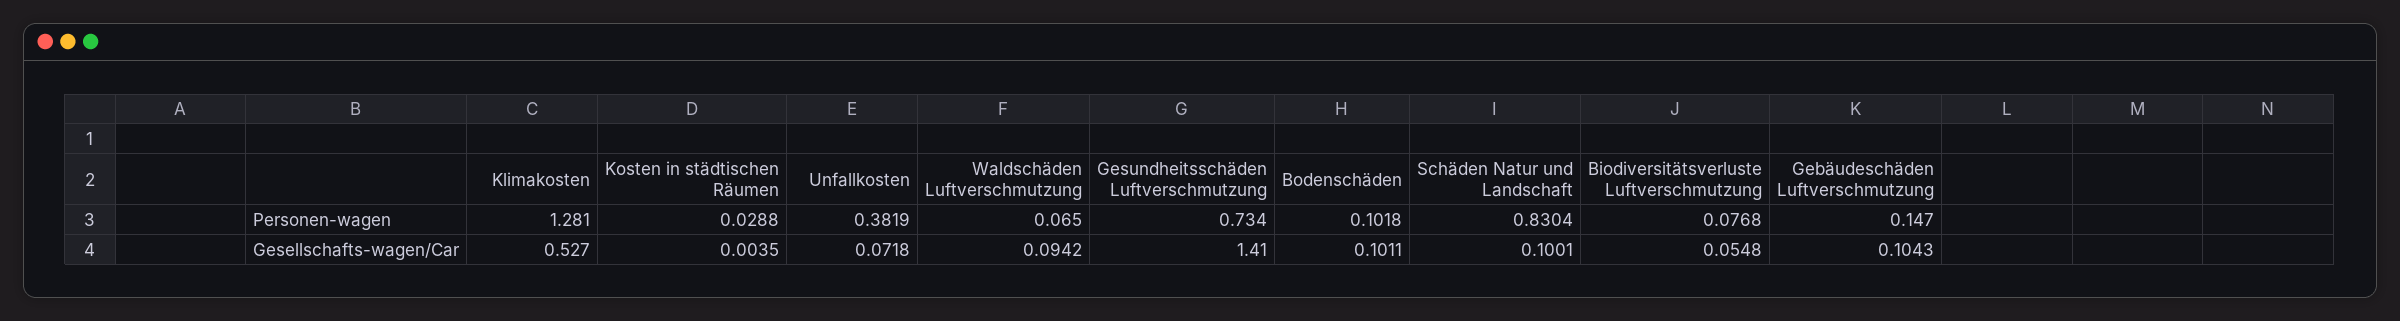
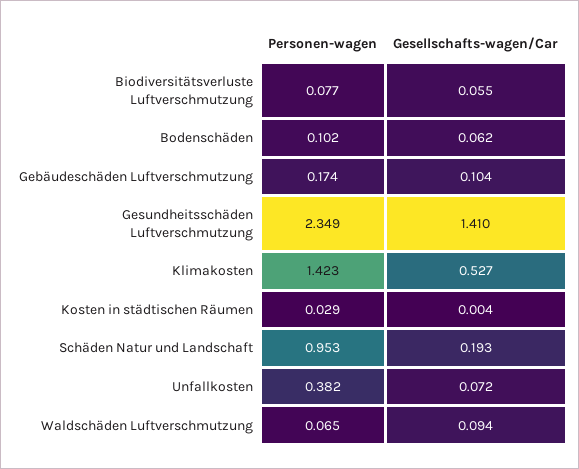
  {
    "Klimakosten": {
-     "Personen-wagen": 1.281,
+     "Personen-wagen": 1.423,
      "Gesellschafts-wagen/Car": 0.527
    },
    "Kosten in städtischen Räumen": {
      "Personen-wagen": 0.0288,
      "Gesellschafts-wagen/Car": 0.0035
    },
    "Unfallkosten": {
      "Personen-wagen": 0.3819,
      "Gesellschafts-wagen/Car": 0.0718
    },
    "Waldschäden Luftverschmutzung": {
      "Personen-wagen": 0.065,
      "Gesellschafts-wagen/Car": 0.0942
    },
    "Gesundheitsschäden Luftverschmutzung": {
-     "Personen-wagen": 0.734,
+     "Personen-wagen": 2.349,
      "Gesellschafts-wagen/Car": 1.41
    },
    "Bodenschäden": {
      "Personen-wagen": 0.1018,
-     "Gesellschafts-wagen/Car": 0.1011
+     "Gesellschafts-wagen/Car": 0.062
    },
    "Schäden Natur und Landschaft": {
-     "Personen-wagen": 0.8304,
+     "Personen-wagen": 0.953,
-     "Gesellschafts-wagen/Car": 0.1001
+     "Gesellschafts-wagen/Car": 0.193
    },
    "Biodiversitätsverluste Luftverschmutzung": {
      "Personen-wagen": 0.0768,
      "Gesellschafts-wagen/Car": 0.0548
    },
    "Gebäudeschäden Luftverschmutzung": {
-     "Personen-wagen": 0.147,
+     "Personen-wagen": 0.174,
      "Gesellschafts-wagen/Car": 0.1043
    }
  }

